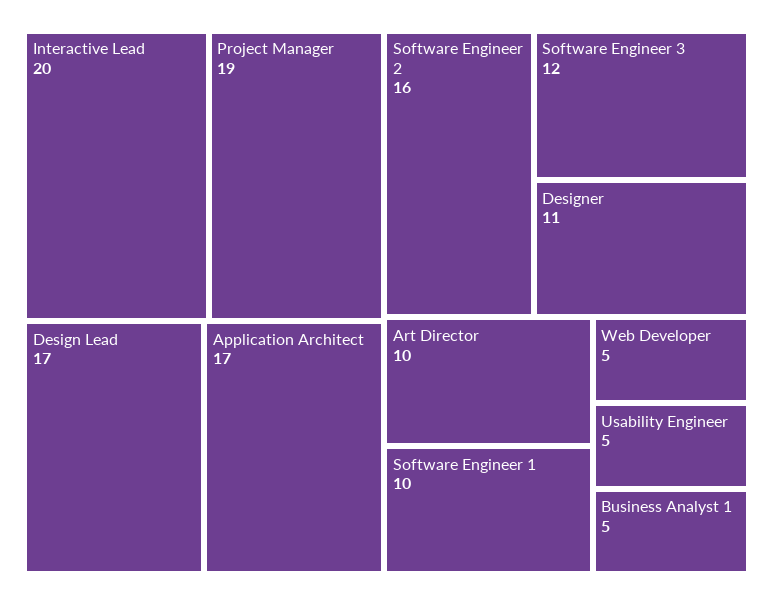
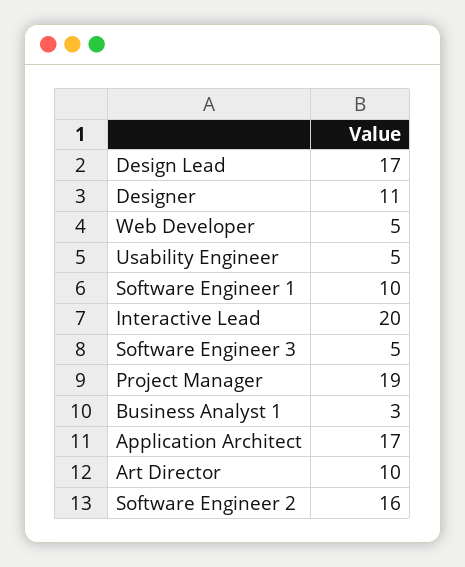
  {
    "Interactive Lead": 20,
    "Project Manager": 19,
    "Design Lead": 17,
    "Application Architect": 17,
    "Software Engineer 2": 16,
-   "Software Engineer 3": 12,
+   "Software Engineer 3": 5,
    "Designer": 11,
    "Art Director": 10,
    "Software Engineer 1": 10,
    "Web Developer": 5,
    "Usability Engineer": 5,
-   "Business Analyst 1": 5
+   "Business Analyst 1": 3
  }

